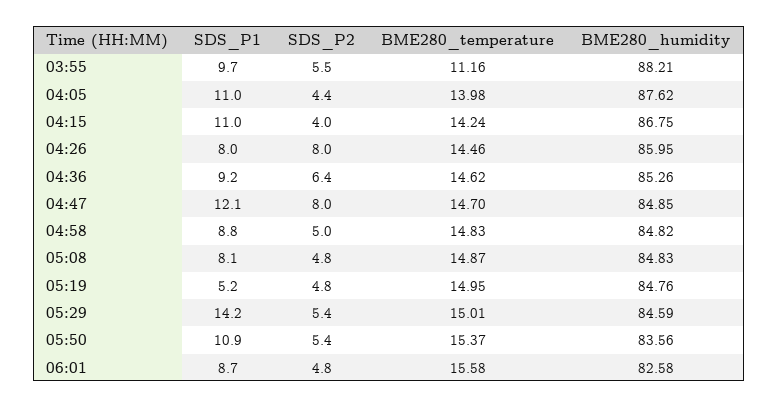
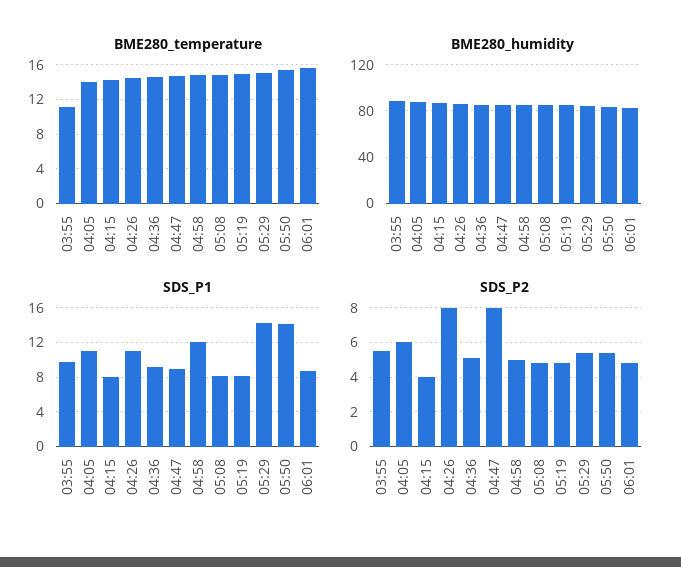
  {
    "SDS_P1": {
      "03:55": 9.7,
      "04:05": 11,
-     "04:15": 11,
+     "04:15": 8,
-     "04:26": 8,
+     "04:26": 11,
      "04:36": 9.2,
-     "04:47": 12.1,
+     "04:47": 9,
-     "04:58": 8.8,
+     "04:58": 12,
      "05:08": 8.1,
-     "05:19": 5.2,
+     "05:19": 8,
      "05:29": 14.2,
-     "05:50": 10.9,
+     "05:50": 14,
      "06:01": 8.7
    },
    "SDS_P2": {
      "03:55": 5.5,
-     "04:05": 4.4,
+     "04:05": 6,
      "04:15": 4,
      "04:26": 8,
-     "04:36": 6.4,
+     "04:36": 5,
      "04:47": 8,
      "04:58": 5,
      "05:08": 4.8,
      "05:19": 4.8,
      "05:29": 5.4,
      "05:50": 5.4,
      "06:01": 4.8
    },
    "BME280_temperature": {
      "03:55": 11.16,
      "04:05": 13.98,
      "04:15": 14.24,
      "04:26": 14.46,
      "04:36": 14.62,
      "04:47": 14.7,
      "04:58": 14.83,
      "05:08": 14.87,
      "05:19": 14.95,
      "05:29": 15.01,
      "05:50": 15.37,
      "06:01": 15.58
    },
    "BME280_humidity": {
      "03:55": 88.21,
      "04:05": 87.62,
      "04:15": 86.75,
      "04:26": 85.95,
      "04:36": 85.26,
      "04:47": 84.85,
      "04:58": 84.82,
      "05:08": 84.83,
      "05:19": 84.76,
      "05:29": 84.59,
      "05:50": 83.56,
      "06:01": 82.58
    }
  }

